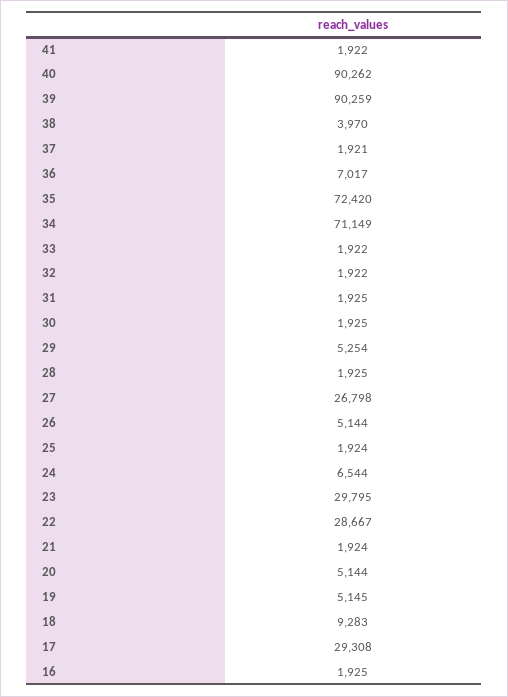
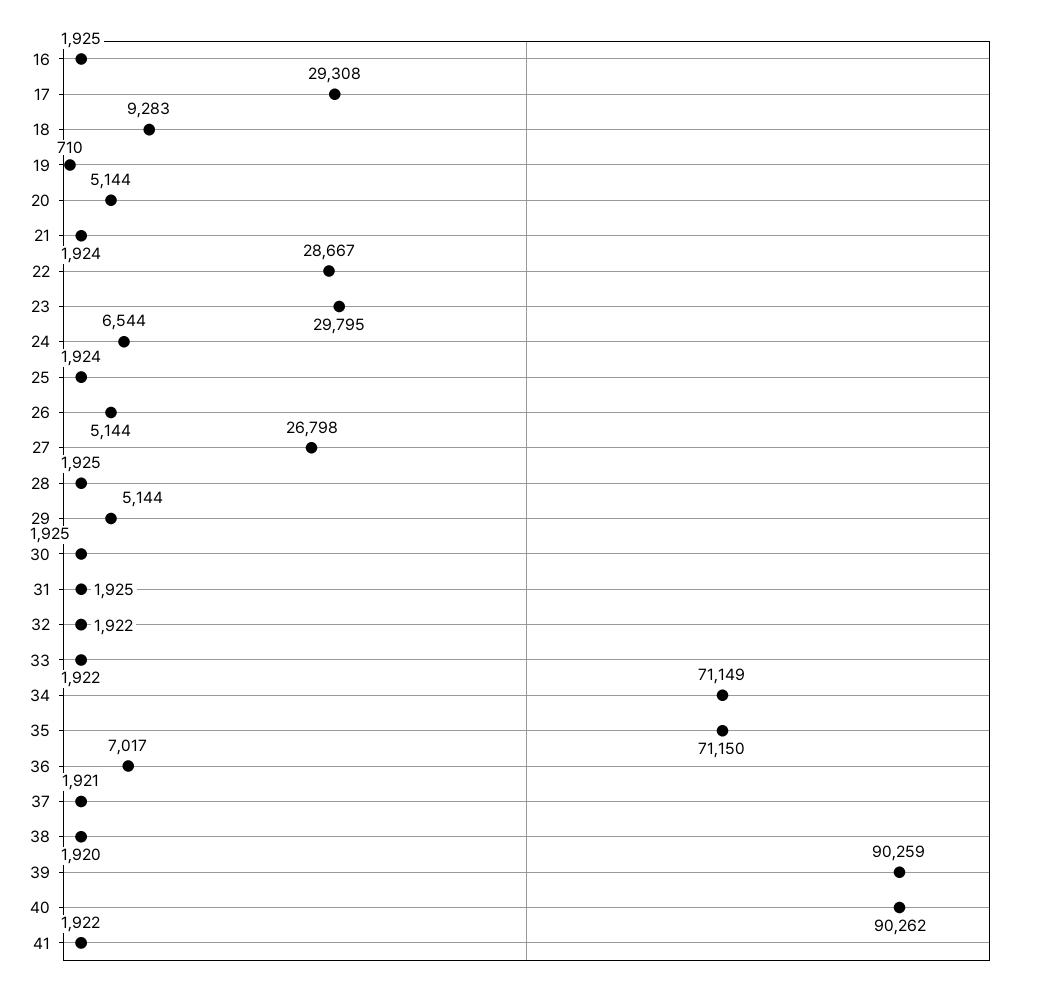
  {
    "41": 1922,
    "40": 90262,
    "39": 90259,
-   "38": 3970,
+   "38": 1920,
    "37": 1921,
    "36": 7017,
-   "35": 72420,
+   "35": 71150,
    "34": 71149,
    "33": 1922,
    "32": 1922,
    "31": 1925,
    "30": 1925,
-   "29": 5254,
+   "29": 5144,
    "28": 1925,
    "27": 26798,
    "26": 5144,
    "25": 1924,
    "24": 6544,
    "23": 29795,
    "22": 28667,
    "21": 1924,
    "20": 5144,
-   "19": 5145,
+   "19": 710,
    "18": 9283,
    "17": 29308,
    "16": 1925
  }

